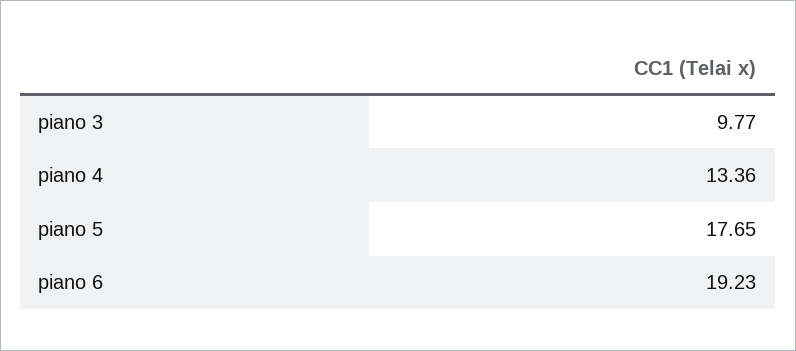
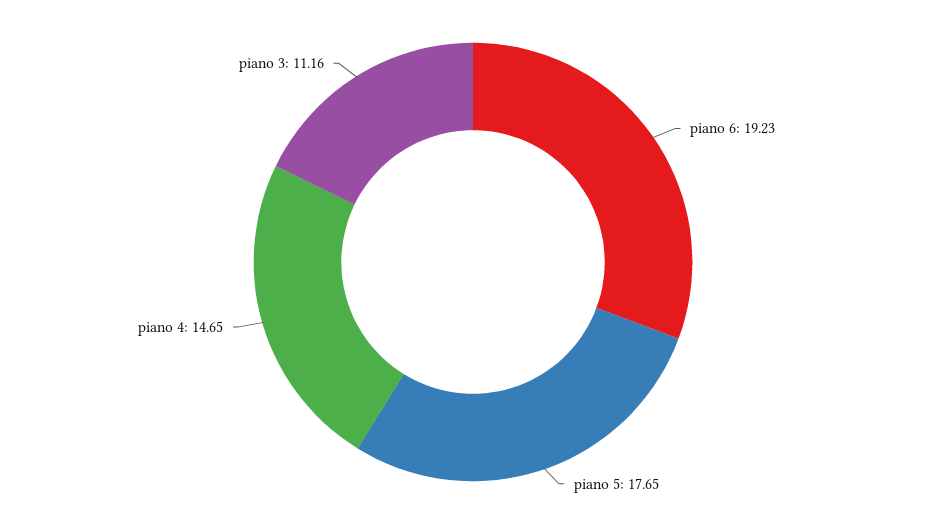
  {
-   "piano 3": 9.77,
+   "piano 3": 11.16,
-   "piano 4": 13.36,
+   "piano 4": 14.65,
    "piano 5": 17.65,
    "piano 6": 19.23
  }

